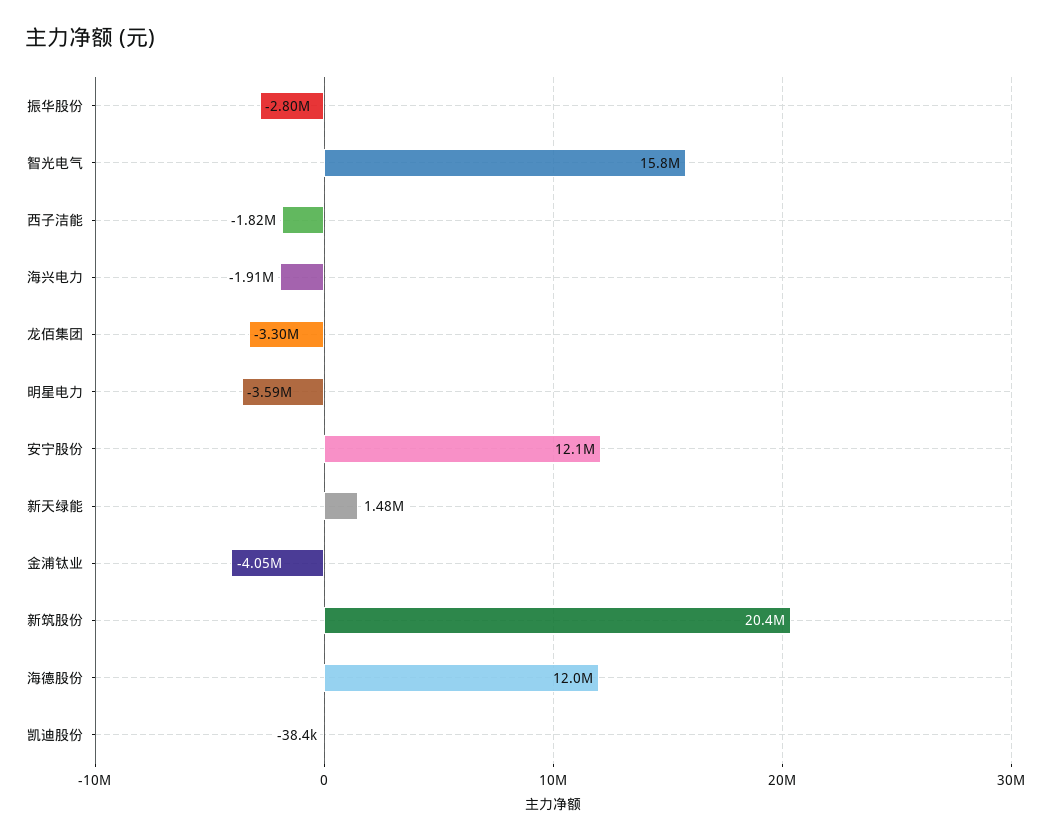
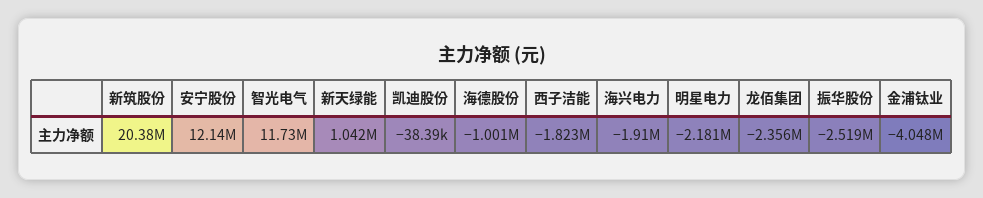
  {
-   "振华股份": -2800000,
+   "振华股份": -2519000,
-   "智光电气": 15800000,
+   "智光电气": 11730000,
    "西子洁能": -1823000,
    "海兴电力": -1910000,
-   "龙佰集团": -3300000,
+   "龙佰集团": -2356000,
-   "明星电力": -3590000,
+   "明星电力": -2181000,
    "安宁股份": 12140000,
-   "新天绿能": 1480000,
+   "新天绿能": 1042000,
    "金浦钛业": -4048000,
    "新筑股份": 20380000,
-   "海德股份": 12000000,
+   "海德股份": -1001000,
    "凯迪股份": -38390
  }

